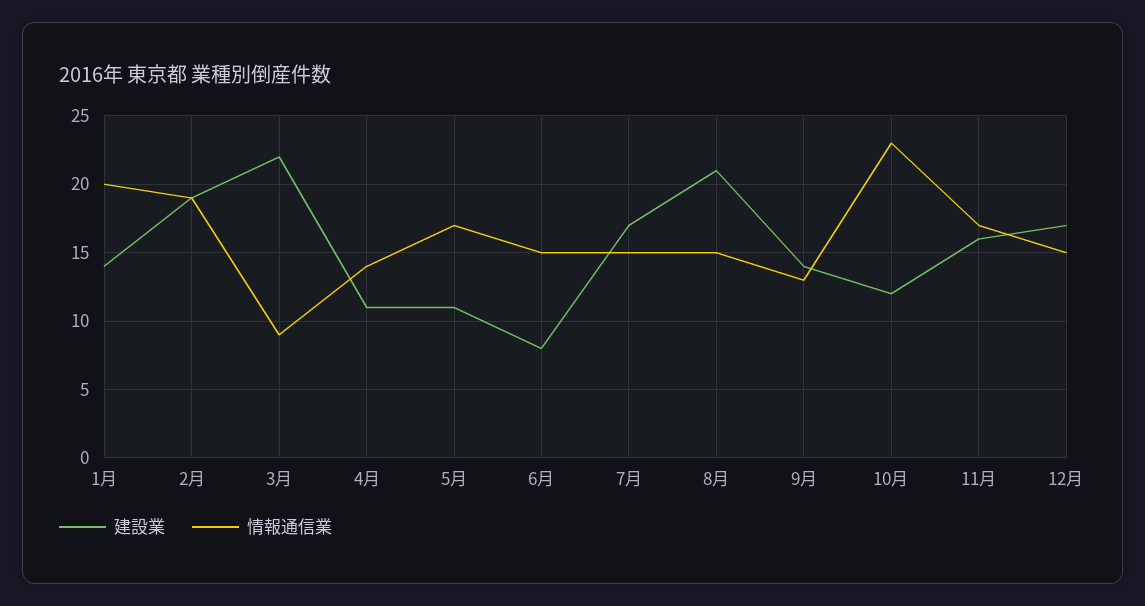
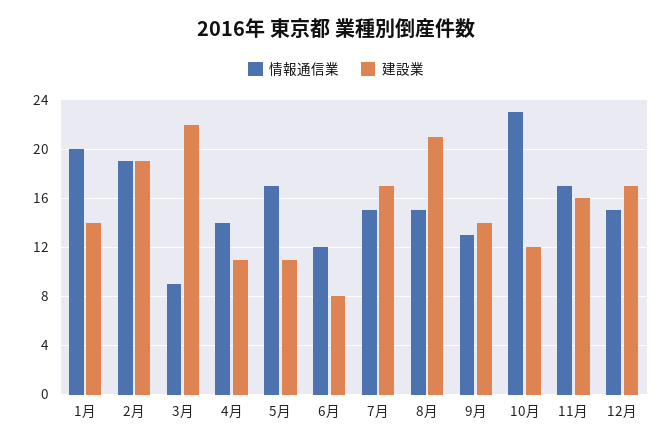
  {
    "建設業": {
      "1月": 14,
      "2月": 19,
      "3月": 22,
      "4月": 11,
      "5月": 11,
      "6月": 8,
      "7月": 17,
      "8月": 21,
      "9月": 14,
      "10月": 12,
      "11月": 16,
      "12月": 17
    },
    "情報通信業": {
      "1月": 20,
      "2月": 19,
      "3月": 9,
      "4月": 14,
      "5月": 17,
-     "6月": 15,
+     "6月": 12,
      "7月": 15,
      "8月": 15,
      "9月": 13,
      "10月": 23,
      "11月": 17,
      "12月": 15
    }
  }

